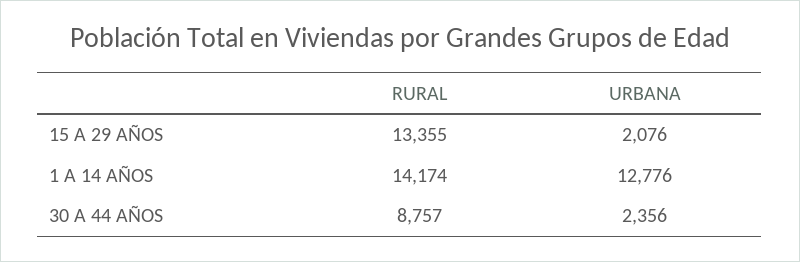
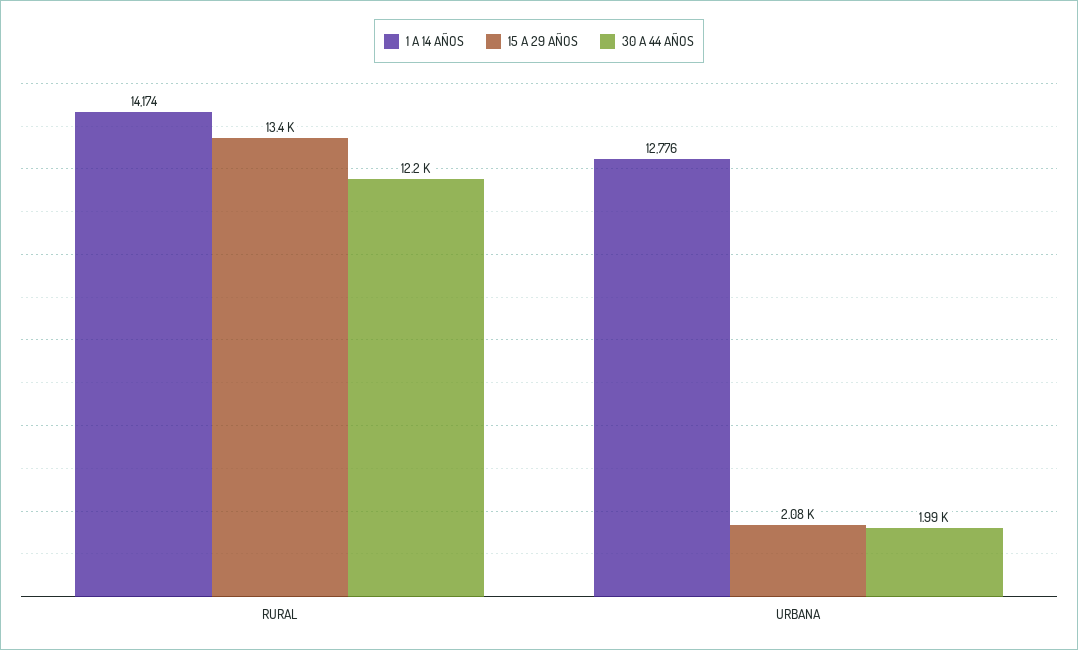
  {
    "15 A 29 AÑOS": {
      "RURAL": 13355,
      "URBANA": 2076
    },
    "1 A 14 AÑOS": {
      "RURAL": 14174,
      "URBANA": 12776
    },
    "30 A 44 AÑOS": {
-     "RURAL": 8757,
+     "RURAL": 12200,
-     "URBANA": 2356
+     "URBANA": 1990
    }
  }

